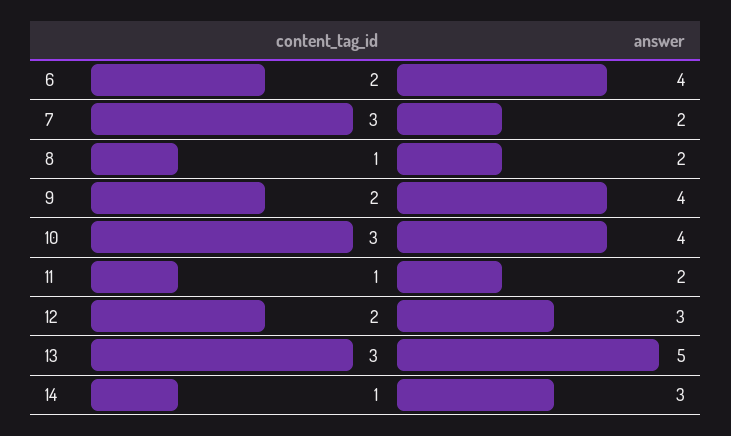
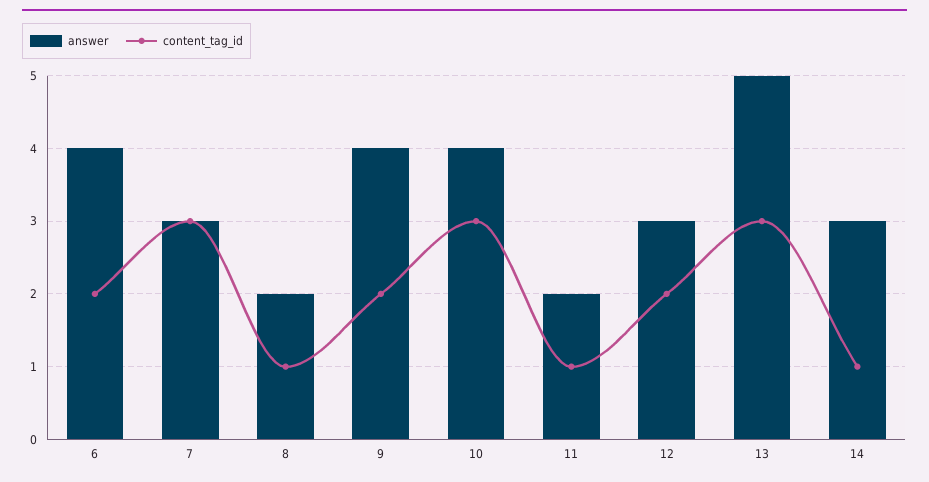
  {
    "content_tag_id": {
      "6": 2,
      "7": 3,
      "8": 1,
      "9": 2,
      "10": 3,
      "11": 1,
      "12": 2,
      "13": 3,
      "14": 1
    },
    "answer": {
      "6": 4,
-     "7": 2,
+     "7": 3,
      "8": 2,
      "9": 4,
      "10": 4,
      "11": 2,
      "12": 3,
      "13": 5,
      "14": 3
    }
  }

